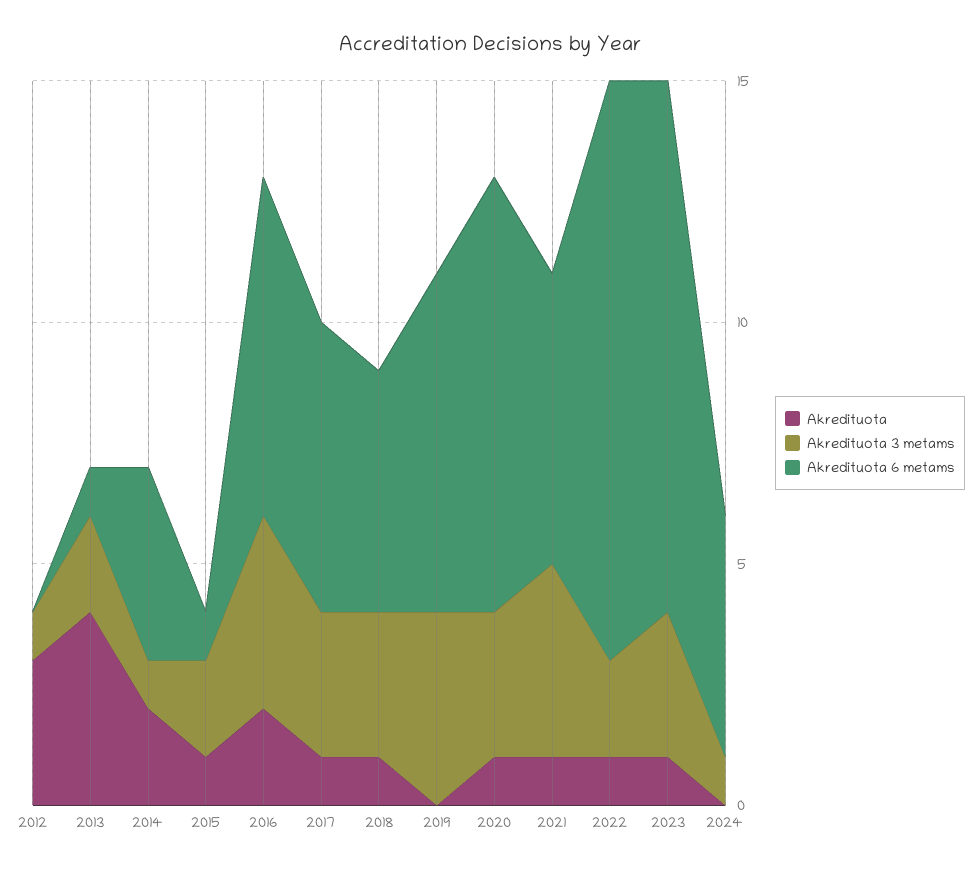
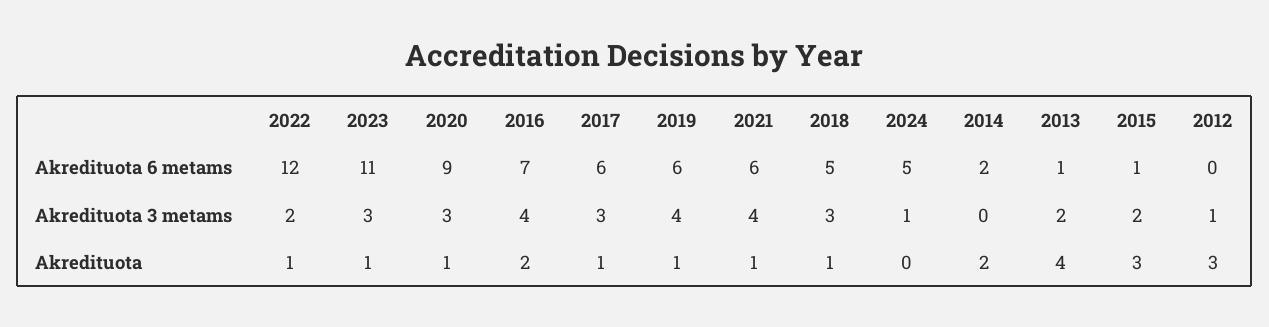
  {
    "Akredituota": {
      "2012": 3,
      "2013": 4,
      "2014": 2,
-     "2015": 1,
+     "2015": 3,
      "2016": 2,
      "2017": 1,
      "2018": 1,
-     "2019": 0,
+     "2019": 1,
      "2020": 1,
      "2021": 1,
      "2022": 1,
      "2023": 1,
      "2024": 0
    },
    "Akredituota 3 metams": {
      "2012": 1,
      "2013": 2,
-     "2014": 1,
+     "2014": 0,
      "2015": 2,
      "2016": 4,
      "2017": 3,
      "2018": 3,
      "2019": 4,
      "2020": 3,
      "2021": 4,
      "2022": 2,
      "2023": 3,
      "2024": 1
    },
    "Akredituota 6 metams": {
      "2012": 0,
      "2013": 1,
-     "2014": 4,
+     "2014": 2,
      "2015": 1,
      "2016": 7,
      "2017": 6,
      "2018": 5,
-     "2019": 7,
+     "2019": 6,
      "2020": 9,
      "2021": 6,
      "2022": 12,
      "2023": 11,
      "2024": 5
    }
  }

